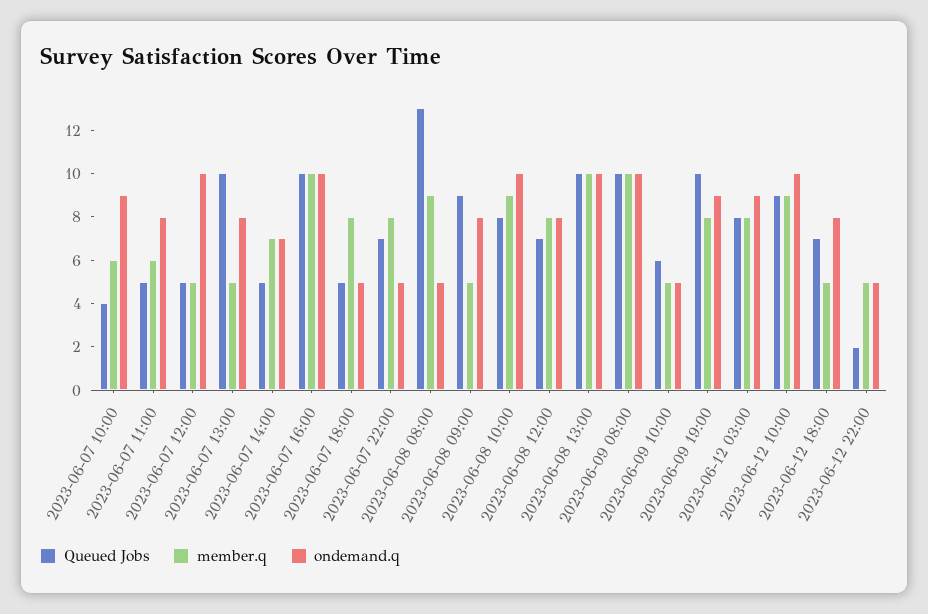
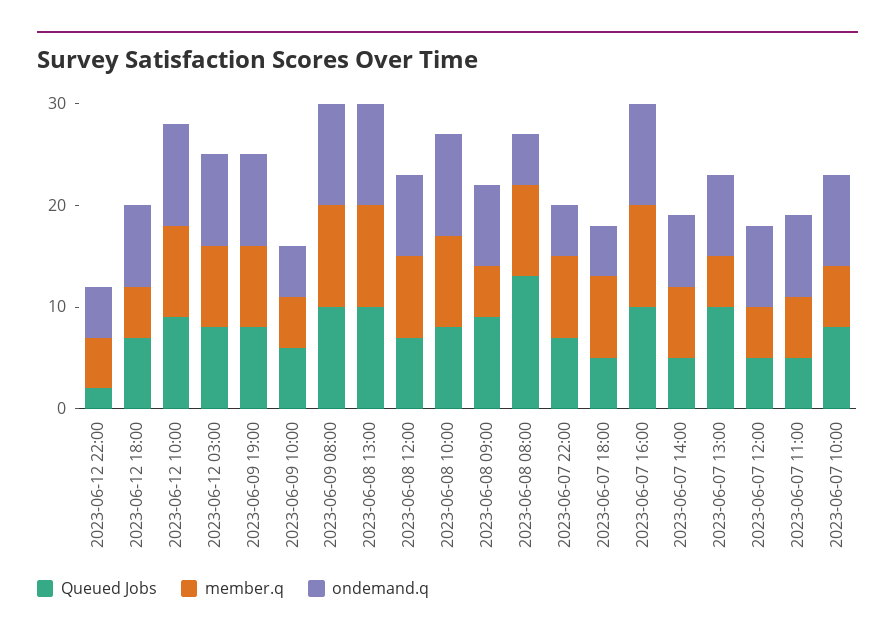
  {
    "Queued Jobs": {
-     "2023-06-07 10:00": 4,
+     "2023-06-07 10:00": 8,
      "2023-06-07 11:00": 5,
      "2023-06-07 12:00": 5,
      "2023-06-07 13:00": 10,
      "2023-06-07 14:00": 5,
      "2023-06-07 16:00": 10,
      "2023-06-07 18:00": 5,
      "2023-06-07 22:00": 7,
      "2023-06-08 08:00": 13,
      "2023-06-08 09:00": 9,
      "2023-06-08 10:00": 8,
      "2023-06-08 12:00": 7,
      "2023-06-08 13:00": 10,
      "2023-06-09 08:00": 10,
      "2023-06-09 10:00": 6,
-     "2023-06-09 19:00": 10,
+     "2023-06-09 19:00": 8,
      "2023-06-12 03:00": 8,
      "2023-06-12 10:00": 9,
      "2023-06-12 18:00": 7,
      "2023-06-12 22:00": 2
    },
    "member.q": {
      "2023-06-07 10:00": 6,
      "2023-06-07 11:00": 6,
      "2023-06-07 12:00": 5,
      "2023-06-07 13:00": 5,
      "2023-06-07 14:00": 7,
      "2023-06-07 16:00": 10,
      "2023-06-07 18:00": 8,
      "2023-06-07 22:00": 8,
      "2023-06-08 08:00": 9,
      "2023-06-08 09:00": 5,
      "2023-06-08 10:00": 9,
      "2023-06-08 12:00": 8,
      "2023-06-08 13:00": 10,
      "2023-06-09 08:00": 10,
      "2023-06-09 10:00": 5,
      "2023-06-09 19:00": 8,
      "2023-06-12 03:00": 8,
      "2023-06-12 10:00": 9,
      "2023-06-12 18:00": 5,
      "2023-06-12 22:00": 5
    },
    "ondemand.q": {
      "2023-06-07 10:00": 9,
      "2023-06-07 11:00": 8,
-     "2023-06-07 12:00": 10,
+     "2023-06-07 12:00": 8,
      "2023-06-07 13:00": 8,
      "2023-06-07 14:00": 7,
      "2023-06-07 16:00": 10,
      "2023-06-07 18:00": 5,
      "2023-06-07 22:00": 5,
      "2023-06-08 08:00": 5,
      "2023-06-08 09:00": 8,
      "2023-06-08 10:00": 10,
      "2023-06-08 12:00": 8,
      "2023-06-08 13:00": 10,
      "2023-06-09 08:00": 10,
      "2023-06-09 10:00": 5,
      "2023-06-09 19:00": 9,
      "2023-06-12 03:00": 9,
      "2023-06-12 10:00": 10,
      "2023-06-12 18:00": 8,
      "2023-06-12 22:00": 5
    }
  }

